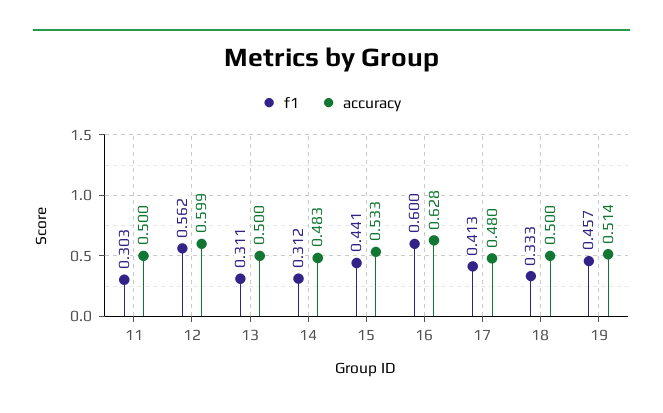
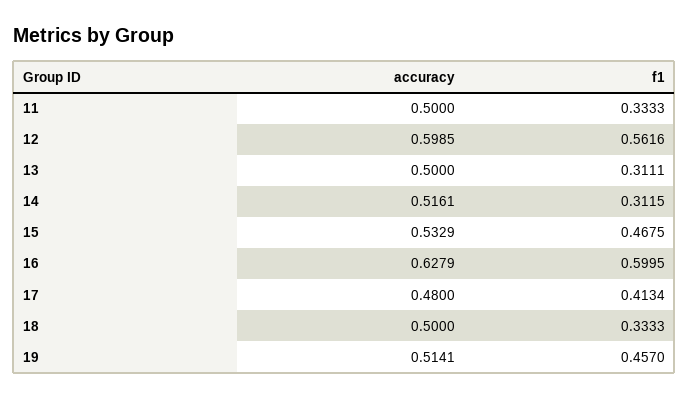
  {
    "f1": {
-     "11": 0.303,
+     "11": 0.3333,
      "12": 0.5616,
      "13": 0.3111,
      "14": 0.3115,
-     "15": 0.441,
+     "15": 0.4675,
      "16": 0.5995,
      "17": 0.4134,
      "18": 0.3333,
      "19": 0.457
    },
    "accuracy": {
      "11": 0.5,
      "12": 0.5985,
      "13": 0.5,
-     "14": 0.483,
+     "14": 0.5161,
      "15": 0.5329,
      "16": 0.6279,
      "17": 0.48,
      "18": 0.5,
      "19": 0.5141
    }
  }

